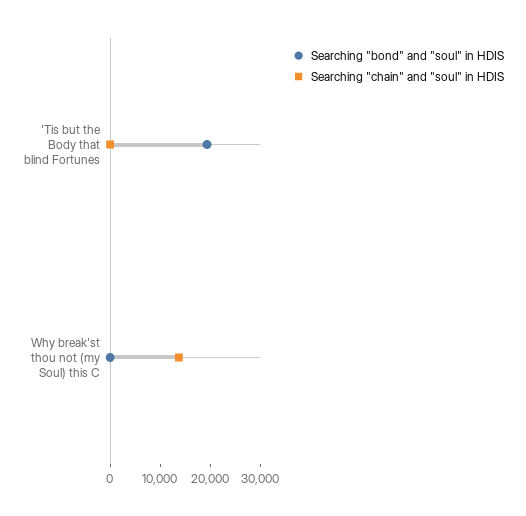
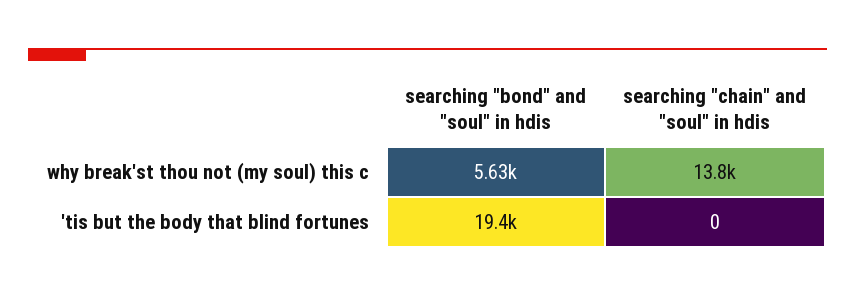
  {
    "Searching \"bond\" and \"soul\" in HDIS": {
      "'Tis but the Body that blind Fortunes": 19400,
-     "Why break'st thou not (my Soul) this C": 0
+     "Why break'st thou not (my Soul) this C": 5630
    },
    "Searching \"chain\" and \"soul\" in HDIS": {
      "'Tis but the Body that blind Fortunes": 0,
      "Why break'st thou not (my Soul) this C": 13800
    }
  }

